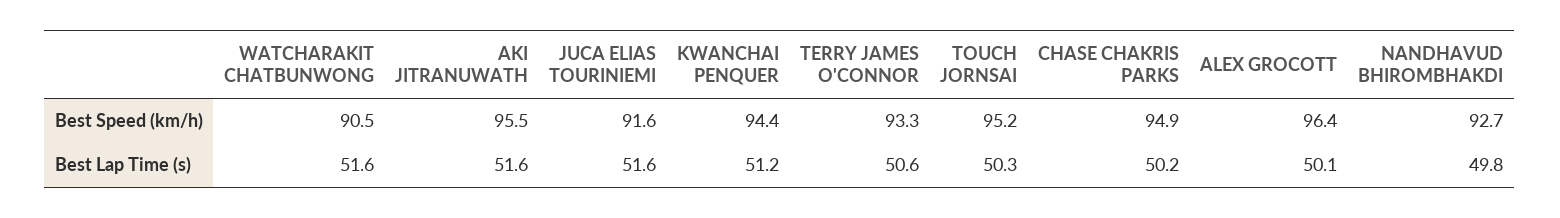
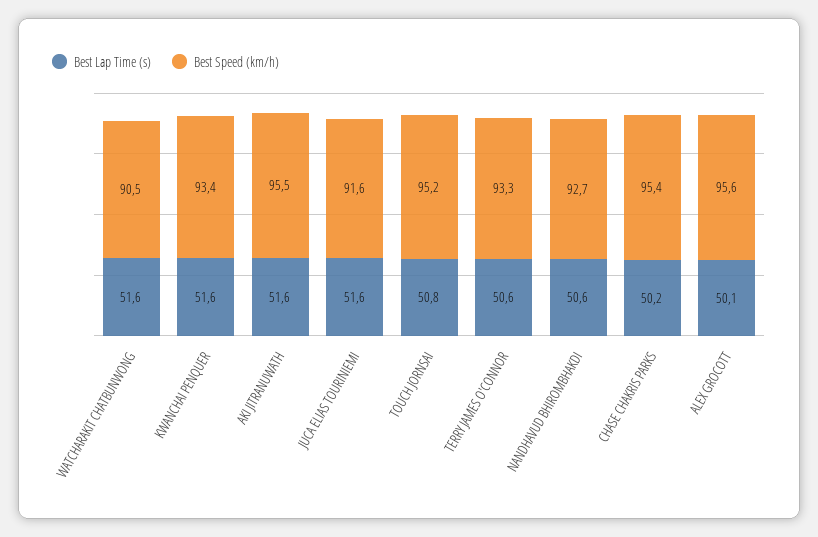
  {
    "Best Speed (km/h)": {
      "WATCHARAKIT CHATBUNWONG": 90.5,
      "AKI JITRANUWATH": 95.5,
      "JUCA ELIAS TOURINIEMI": 91.6,
-     "KWANCHAI PENQUER": 94.4,
+     "KWANCHAI PENQUER": 93.4,
      "TERRY JAMES O'CONNOR": 93.3,
      "TOUCH JORNSAI": 95.2,
-     "CHASE CHAKRIS PARKS": 94.9,
+     "CHASE CHAKRIS PARKS": 95.4,
-     "ALEX GROCOTT": 96.4,
+     "ALEX GROCOTT": 95.6,
      "NANDHAVUD BHIROMBHAKDI": 92.7
    },
    "Best Lap Time (s)": {
      "WATCHARAKIT CHATBUNWONG": 51.6,
      "AKI JITRANUWATH": 51.6,
      "JUCA ELIAS TOURINIEMI": 51.6,
-     "KWANCHAI PENQUER": 51.2,
+     "KWANCHAI PENQUER": 51.6,
      "TERRY JAMES O'CONNOR": 50.6,
-     "TOUCH JORNSAI": 50.3,
+     "TOUCH JORNSAI": 50.8,
      "CHASE CHAKRIS PARKS": 50.2,
      "ALEX GROCOTT": 50.1,
-     "NANDHAVUD BHIROMBHAKDI": 49.8
+     "NANDHAVUD BHIROMBHAKDI": 50.6
    }
  }

